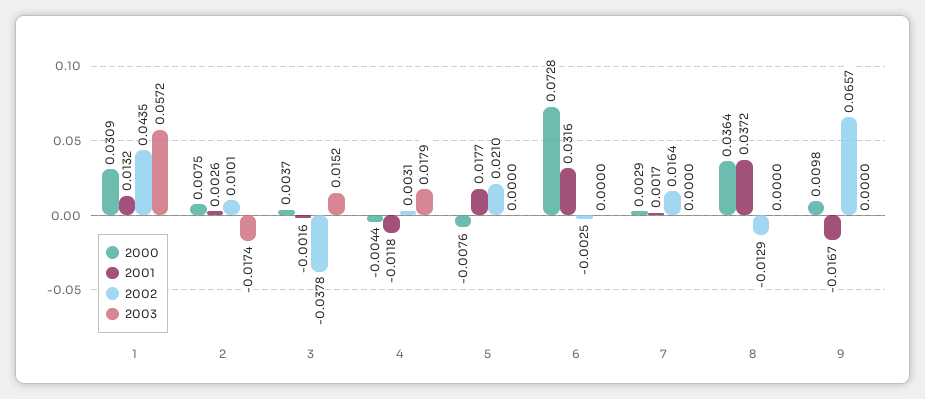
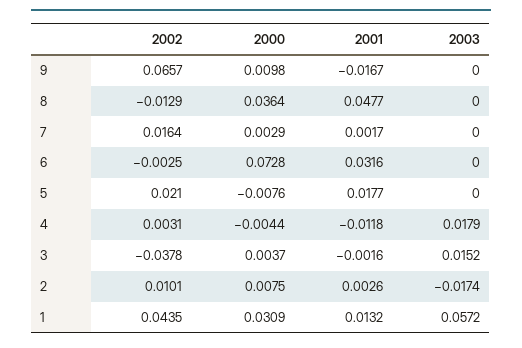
  {
    "2000": {
      "1": 0.0309,
      "2": 0.0075,
      "3": 0.0037,
      "4": -0.0044,
      "5": -0.0076,
      "6": 0.0728,
      "7": 0.0029,
      "8": 0.0364,
      "9": 0.0098
    },
    "2001": {
      "1": 0.0132,
      "2": 0.0026,
      "3": -0.0016,
      "4": -0.0118,
      "5": 0.0177,
      "6": 0.0316,
      "7": 0.0017,
-     "8": 0.0372,
+     "8": 0.0477,
      "9": -0.0167
    },
    "2002": {
      "1": 0.0435,
      "2": 0.0101,
      "3": -0.0378,
      "4": 0.0031,
      "5": 0.021,
      "6": -0.0025,
      "7": 0.0164,
      "8": -0.0129,
      "9": 0.0657
    },
    "2003": {
      "1": 0.0572,
      "2": -0.0174,
      "3": 0.0152,
      "4": 0.0179,
      "5": 0,
      "6": 0,
      "7": 0,
      "8": 0,
      "9": 0
    }
  }

